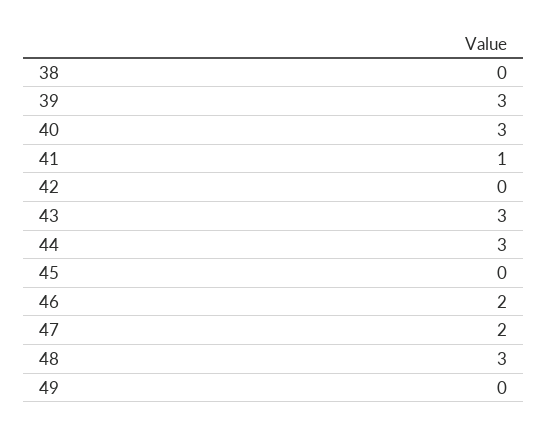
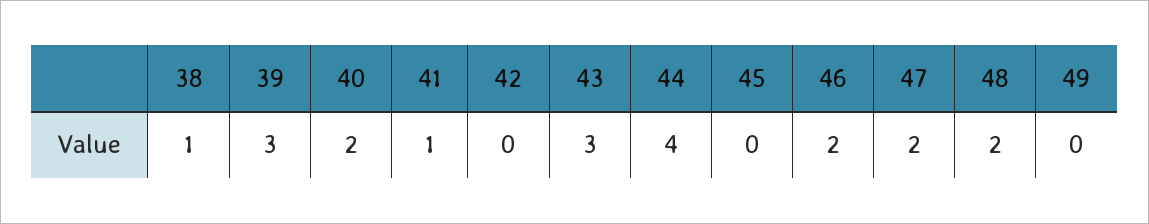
  {
-   "38": 0,
+   "38": 1,
    "39": 3,
-   "40": 3,
+   "40": 2,
    "41": 1,
    "42": 0,
    "43": 3,
-   "44": 3,
+   "44": 4,
    "45": 0,
    "46": 2,
    "47": 2,
-   "48": 3,
+   "48": 2,
    "49": 0
  }

